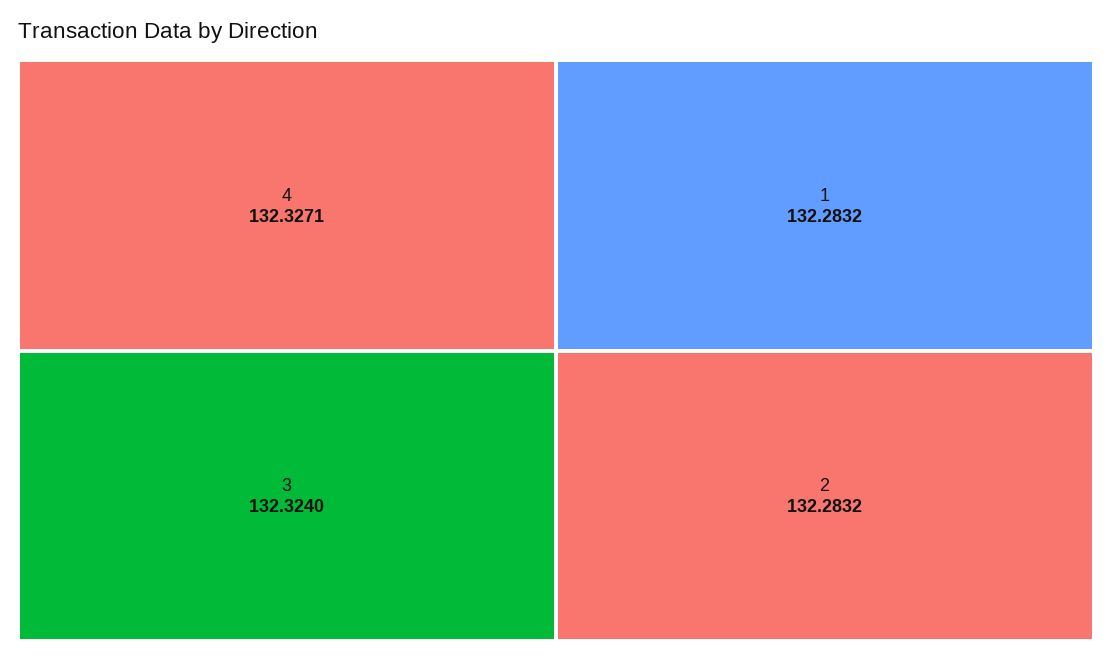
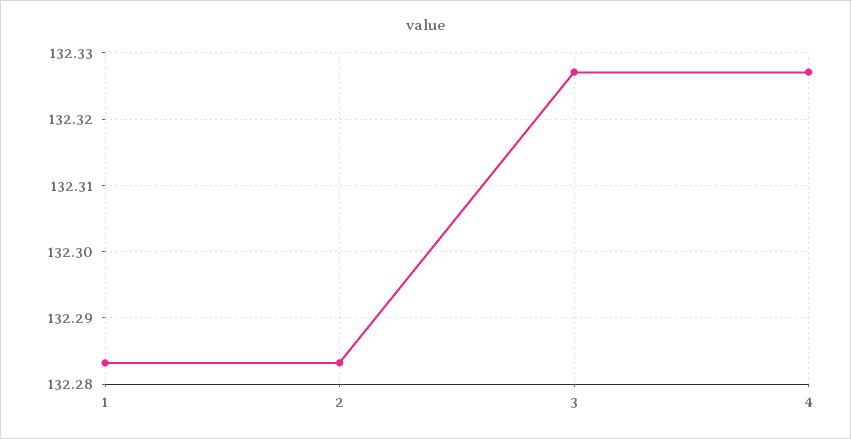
  {
    "4": 132.3271,
-   "3": 132.324,
+   "3": 132.327,
    "1": 132.2832,
    "2": 132.2832
  }

